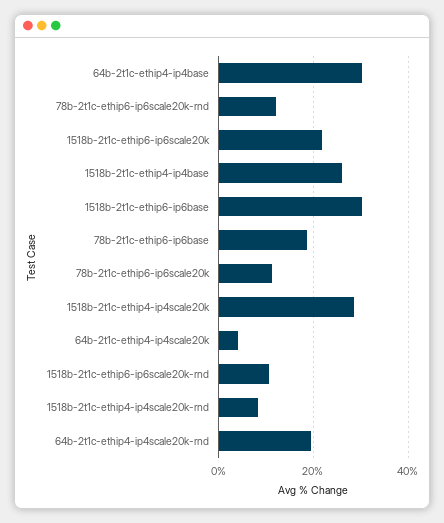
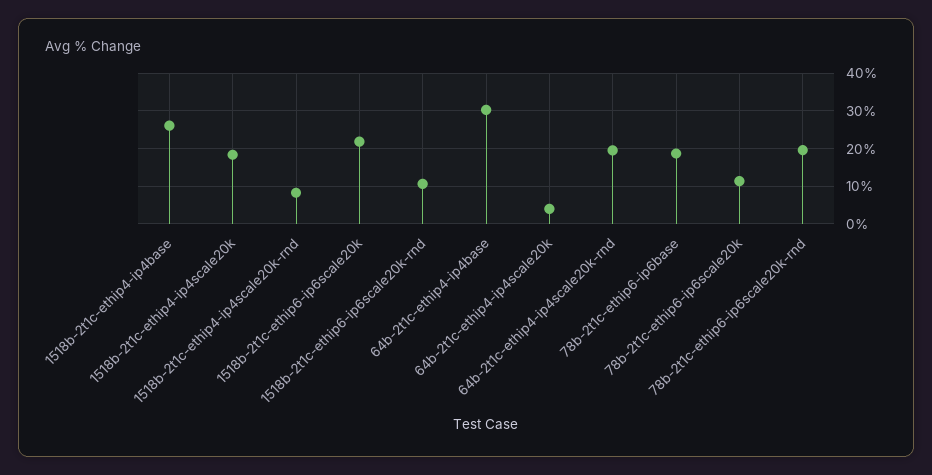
  {
    "64b-2t1c-ethip4-ip4base": 30,
-   "78b-2t1c-ethip6-ip6scale20k-rnd": 12,
+   "78b-2t1c-ethip6-ip6scale20k-rnd": 20,
    "1518b-2t1c-ethip6-ip6scale20k": 22,
    "1518b-2t1c-ethip4-ip4base": 26,
-   "1518b-2t1c-ethip6-ip6base": 30,
    "78b-2t1c-ethip6-ip6base": 18,
    "78b-2t1c-ethip6-ip6scale20k": 12,
-   "1518b-2t1c-ethip4-ip4scale20k": 28,
+   "1518b-2t1c-ethip4-ip4scale20k": 18,
    "64b-2t1c-ethip4-ip4scale20k": 4,
    "1518b-2t1c-ethip6-ip6scale20k-rnd": 10,
    "1518b-2t1c-ethip4-ip4scale20k-rnd": 8,
    "64b-2t1c-ethip4-ip4scale20k-rnd": 20
  }

